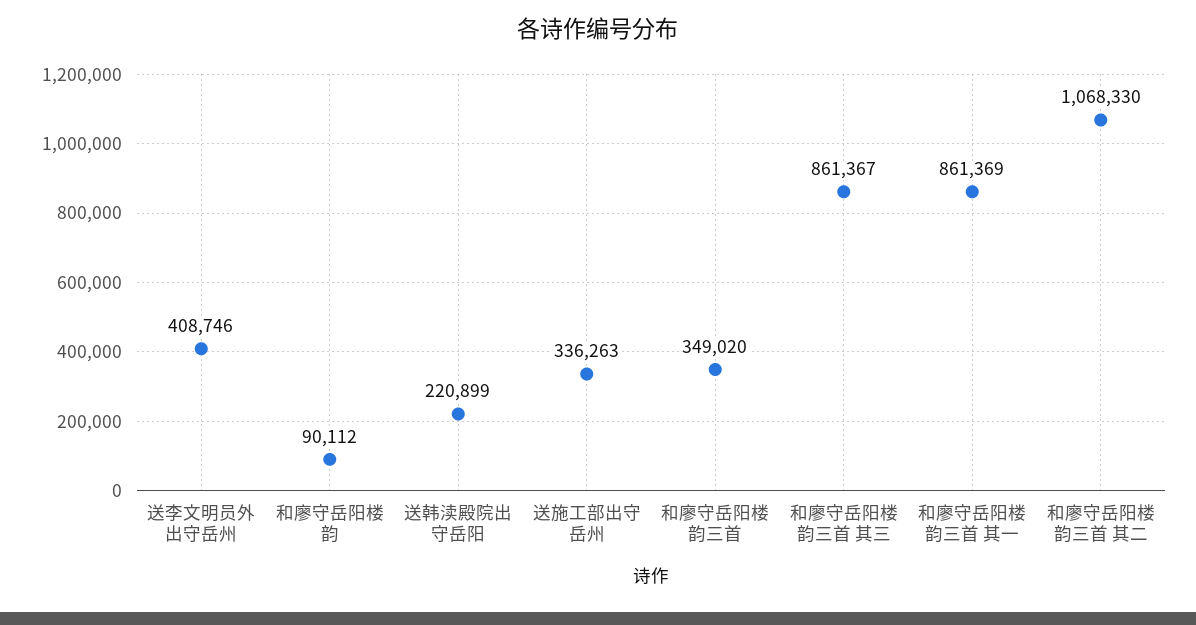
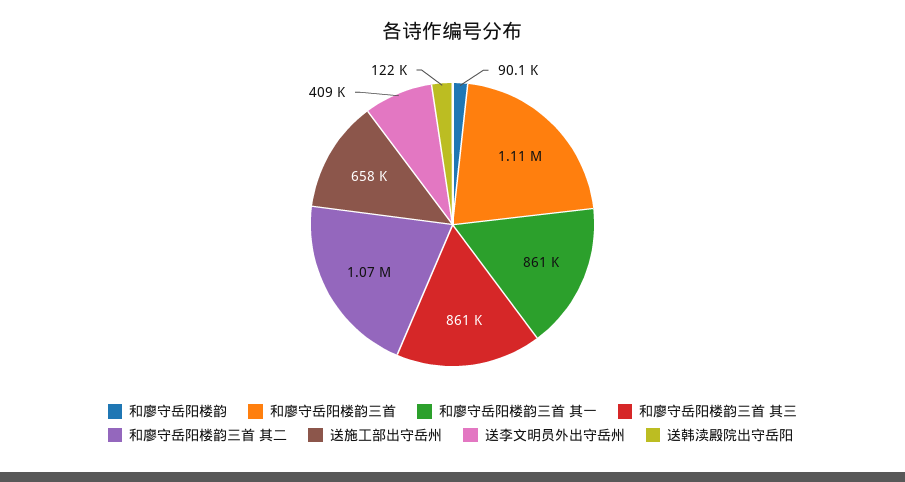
  {
    "送李文明员外出守岳州": 408746,
    "和廖守岳阳楼韵": 90112,
-   "送韩渎殿院出守岳阳": 220899,
+   "送韩渎殿院出守岳阳": 122000,
-   "送施工部出守岳州": 336263,
+   "送施工部出守岳州": 658000,
-   "和廖守岳阳楼韵三首": 349020,
+   "和廖守岳阳楼韵三首": 1110000,
    "和廖守岳阳楼韵三首 其三": 861367,
    "和廖守岳阳楼韵三首 其一": 861369,
    "和廖守岳阳楼韵三首 其二": 1068330
  }

